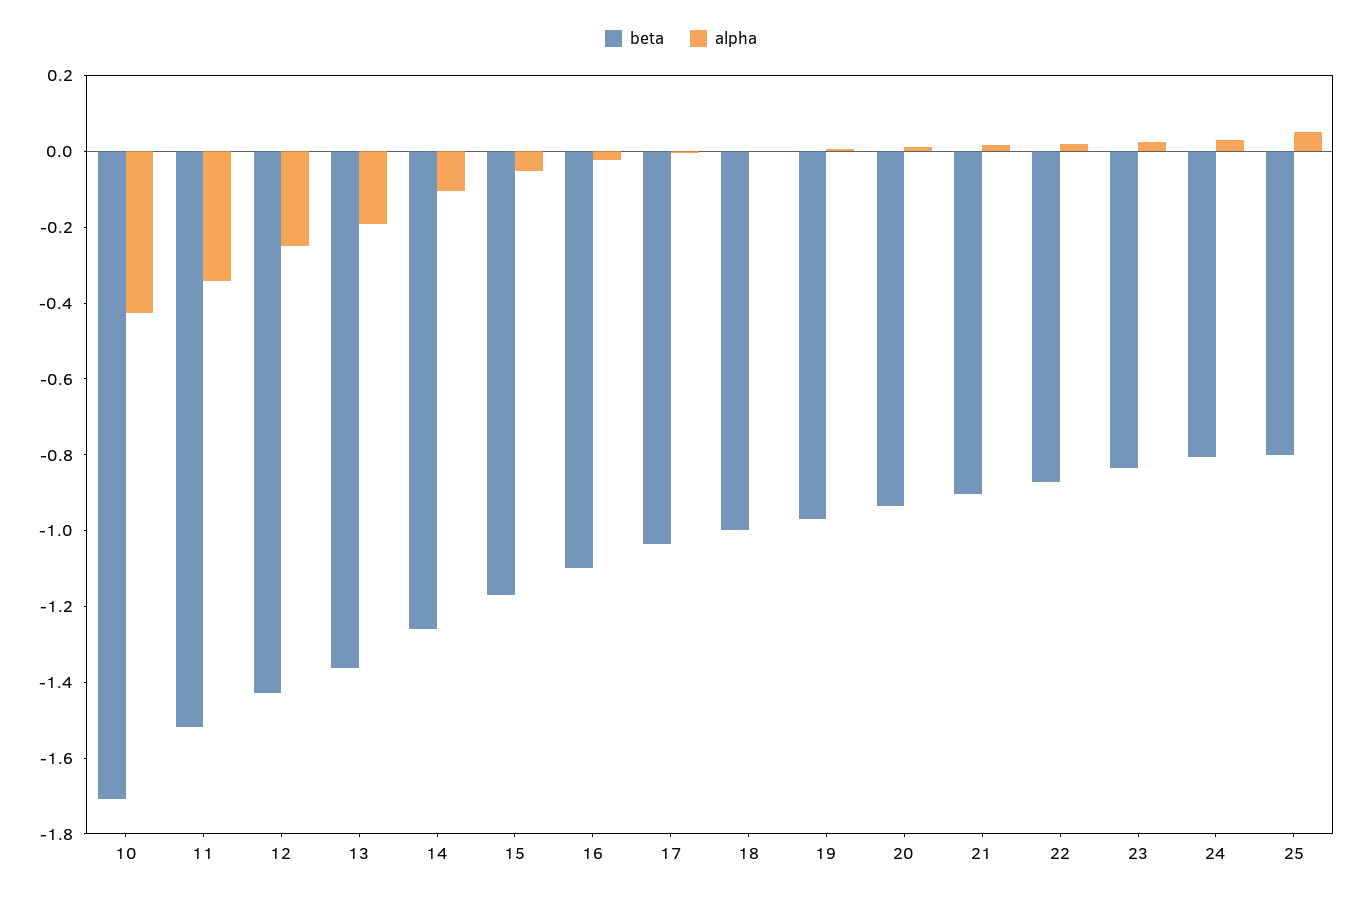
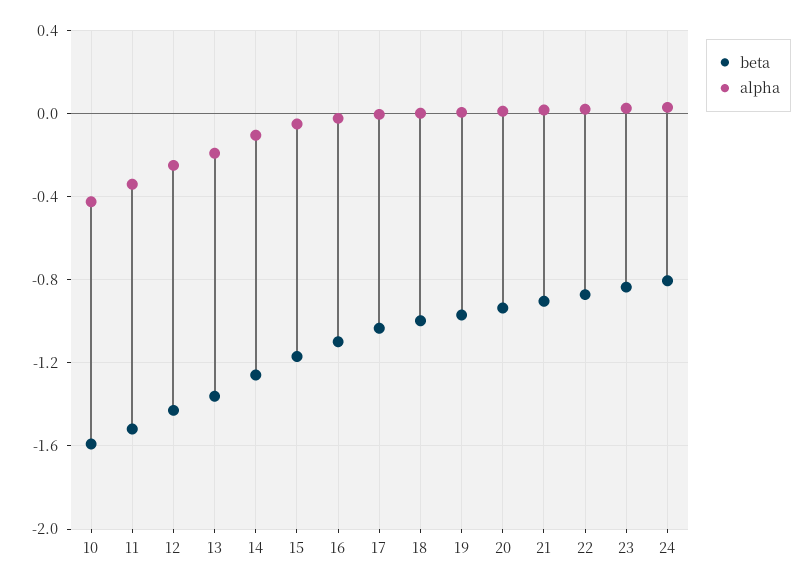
  {
    "beta": {
-     "10": -1.7,
+     "10": -1.6,
      "11": -1.5,
      "12": -1.45,
      "13": -1.35,
      "14": -1.25,
      "15": -1.15,
      "16": -1.1,
      "17": -1.05,
      "18": -1,
      "19": -0.95,
      "20": -0.95,
      "21": -0.9,
      "22": -0.85,
      "23": -0.85,
-     "24": -0.8,
+     "24": -0.8
-     "25": -0.8
    },
    "alpha": {
      "10": -0.45,
      "11": -0.35,
      "12": -0.25,
      "13": -0.2,
      "14": -0.1,
      "15": -0.05,
      "16": 0,
      "17": 0,
      "18": 0,
      "19": 0,
      "20": 0,
      "21": 0,
      "22": 0,
      "23": 0.05,
-     "24": 0.05,
+     "24": 0.05
-     "25": 0.05
    }
  }

